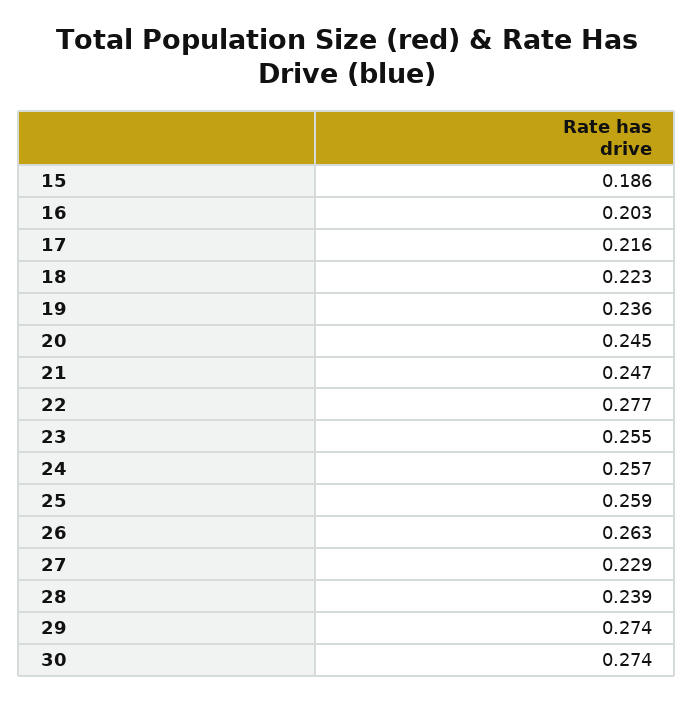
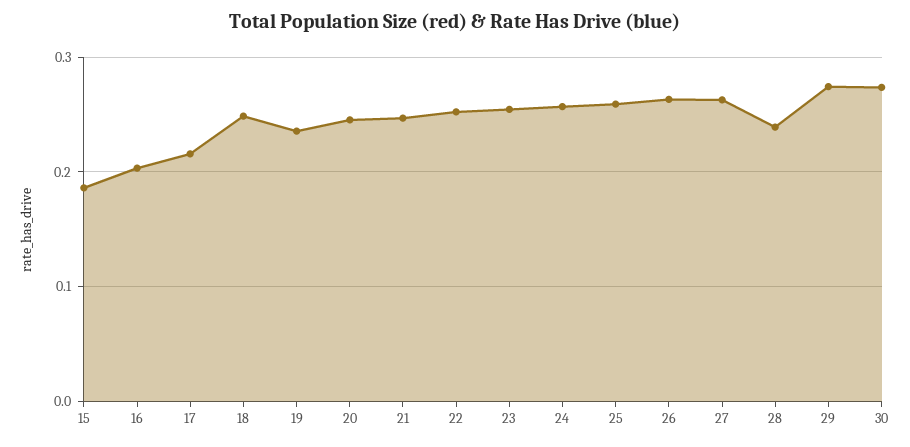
  {
    "15": 0.186,
    "16": 0.203,
    "17": 0.216,
-   "18": 0.223,
+   "18": 0.25,
    "19": 0.236,
    "20": 0.245,
    "21": 0.247,
-   "22": 0.277,
+   "22": 0.25,
    "23": 0.255,
    "24": 0.257,
    "25": 0.259,
    "26": 0.263,
-   "27": 0.229,
+   "27": 0.26,
    "28": 0.239,
    "29": 0.274,
    "30": 0.274
  }

